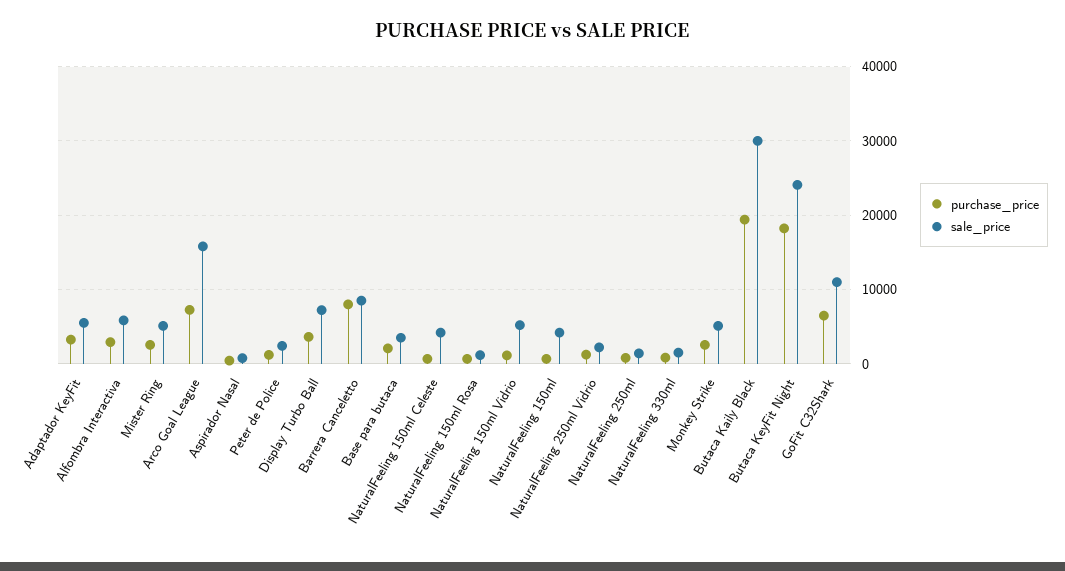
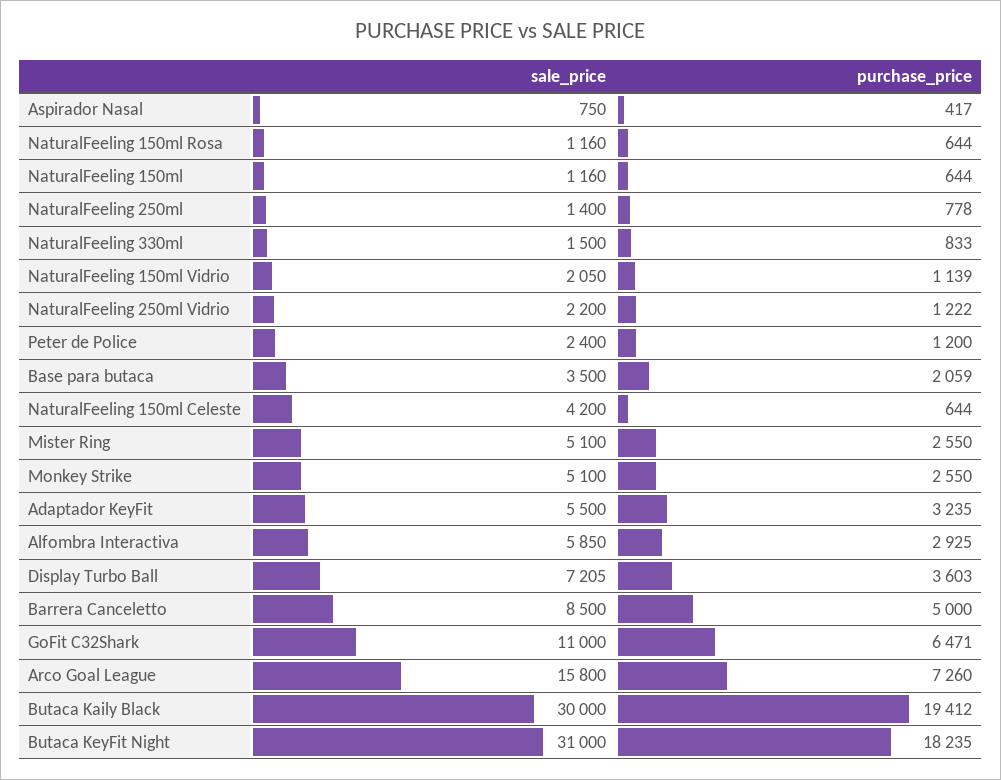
  {
    "purchase_price": {
      "Adaptador KeyFit": 3235,
      "Alfombra Interactiva": 2925,
      "Mister Ring": 2550,
      "Arco Goal League": 7260,
      "Aspirador Nasal": 417,
      "Peter de Police": 1200,
      "Display Turbo Ball": 3603,
-     "Barrera Canceletto": 8000,
+     "Barrera Canceletto": 5000,
      "Base para butaca": 2059,
      "NaturalFeeling 150ml Celeste": 644,
      "NaturalFeeling 150ml Rosa": 644,
      "NaturalFeeling 150ml Vidrio": 1139,
      "NaturalFeeling 150ml": 644,
      "NaturalFeeling 250ml Vidrio": 1222,
      "NaturalFeeling 250ml": 778,
      "NaturalFeeling 330ml": 833,
      "Monkey Strike": 2550,
      "Butaca Kaily Black": 19412,
      "Butaca KeyFit Night": 18235,
      "GoFit C32Shark": 6471
    },
    "sale_price": {
      "Adaptador KeyFit": 5500,
      "Alfombra Interactiva": 5850,
      "Mister Ring": 5100,
      "Arco Goal League": 15800,
      "Aspirador Nasal": 750,
      "Peter de Police": 2400,
      "Display Turbo Ball": 7205,
      "Barrera Canceletto": 8500,
      "Base para butaca": 3500,
      "NaturalFeeling 150ml Celeste": 4200,
      "NaturalFeeling 150ml Rosa": 1160,
-     "NaturalFeeling 150ml Vidrio": 5000,
+     "NaturalFeeling 150ml Vidrio": 2050,
-     "NaturalFeeling 150ml": 4000,
+     "NaturalFeeling 150ml": 1160,
      "NaturalFeeling 250ml Vidrio": 2200,
      "NaturalFeeling 250ml": 1400,
      "NaturalFeeling 330ml": 1500,
      "Monkey Strike": 5100,
      "Butaca Kaily Black": 30000,
-     "Butaca KeyFit Night": 24000,
+     "Butaca KeyFit Night": 31000,
      "GoFit C32Shark": 11000
    }
  }

